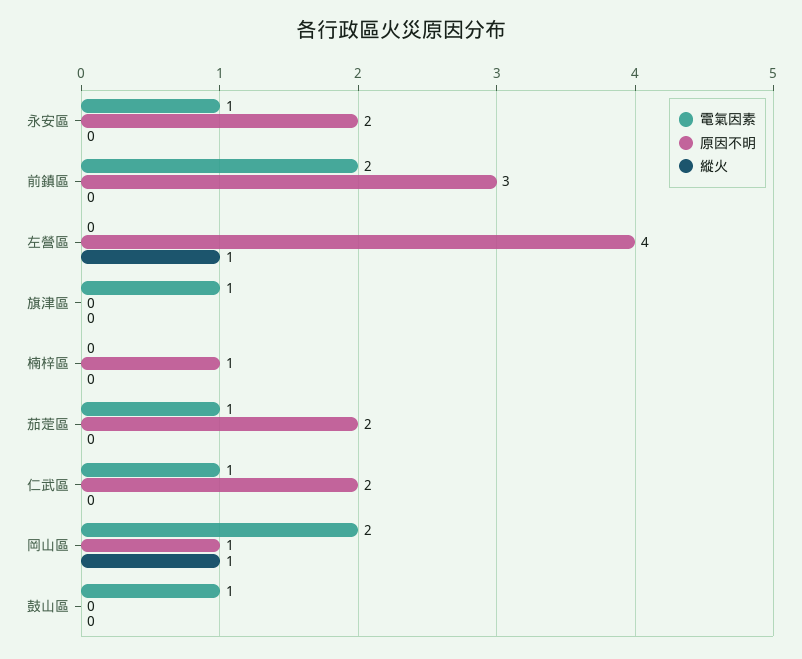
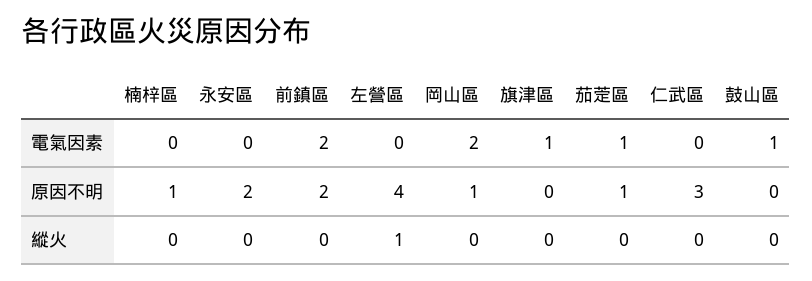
  {
    "電氣因素": {
-     "永安區": 1,
+     "永安區": 0,
      "前鎮區": 2,
      "左營區": 0,
      "旗津區": 1,
      "楠梓區": 0,
      "茄萣區": 1,
-     "仁武區": 1,
+     "仁武區": 0,
      "岡山區": 2,
      "鼓山區": 1
    },
    "原因不明": {
      "永安區": 2,
-     "前鎮區": 3,
+     "前鎮區": 2,
      "左營區": 4,
      "旗津區": 0,
      "楠梓區": 1,
-     "茄萣區": 2,
+     "茄萣區": 1,
-     "仁武區": 2,
+     "仁武區": 3,
      "岡山區": 1,
      "鼓山區": 0
    },
    "縱火": {
      "永安區": 0,
      "前鎮區": 0,
      "左營區": 1,
      "旗津區": 0,
      "楠梓區": 0,
      "茄萣區": 0,
      "仁武區": 0,
-     "岡山區": 1,
+     "岡山區": 0,
      "鼓山區": 0
    }
  }

